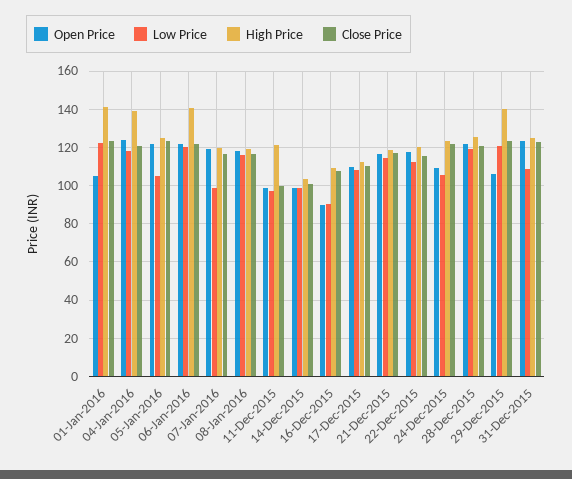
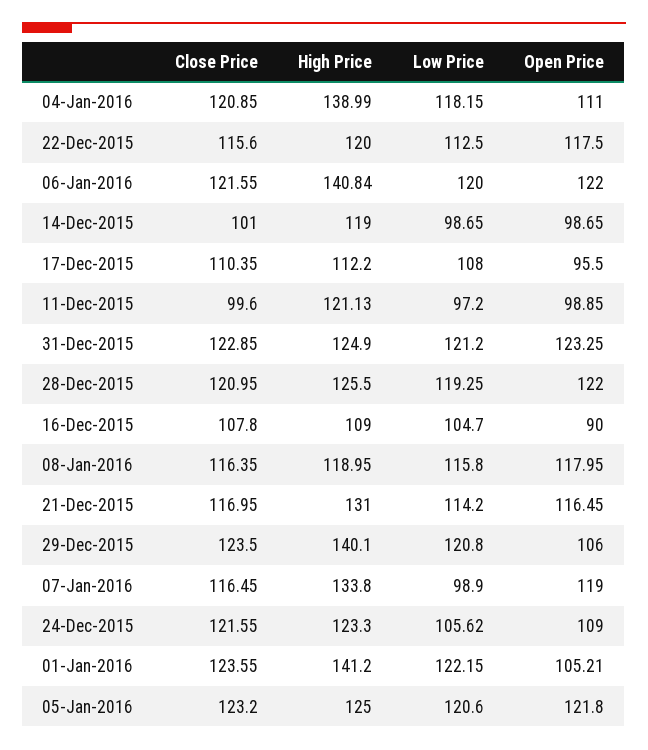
  {
    "Open Price": {
      "01-Jan-2016": 105.21,
-     "04-Jan-2016": 125,
+     "04-Jan-2016": 111,
      "05-Jan-2016": 121.8,
      "06-Jan-2016": 122,
      "07-Jan-2016": 119,
      "08-Jan-2016": 117.95,
      "11-Dec-2015": 98.85,
      "14-Dec-2015": 98.65,
      "16-Dec-2015": 90,
-     "17-Dec-2015": 110,
+     "17-Dec-2015": 95.5,
      "21-Dec-2015": 116.45,
      "22-Dec-2015": 117.5,
      "24-Dec-2015": 109,
      "28-Dec-2015": 122,
      "29-Dec-2015": 106,
      "31-Dec-2015": 123.25
    },
    "Low Price": {
      "01-Jan-2016": 122.15,
      "04-Jan-2016": 118.15,
-     "05-Jan-2016": 105,
+     "05-Jan-2016": 120.6,
      "06-Jan-2016": 120,
      "07-Jan-2016": 98.9,
      "08-Jan-2016": 115.8,
      "11-Dec-2015": 97.2,
      "14-Dec-2015": 98.65,
-     "16-Dec-2015": 90,
+     "16-Dec-2015": 104.7,
      "17-Dec-2015": 108,
      "21-Dec-2015": 114.2,
      "22-Dec-2015": 112.5,
      "24-Dec-2015": 105.62,
      "28-Dec-2015": 119.25,
      "29-Dec-2015": 120.8,
-     "31-Dec-2015": 110
+     "31-Dec-2015": 121.2
    },
    "High Price": {
      "01-Jan-2016": 141.2,
      "04-Jan-2016": 138.99,
      "05-Jan-2016": 125,
      "06-Jan-2016": 140.84,
-     "07-Jan-2016": 120,
+     "07-Jan-2016": 133.8,
      "08-Jan-2016": 118.95,
      "11-Dec-2015": 121.13,
-     "14-Dec-2015": 105,
+     "14-Dec-2015": 119,
      "16-Dec-2015": 109,
      "17-Dec-2015": 112.2,
-     "21-Dec-2015": 120,
+     "21-Dec-2015": 131,
      "22-Dec-2015": 120,
      "24-Dec-2015": 123.3,
      "28-Dec-2015": 125.5,
      "29-Dec-2015": 140.1,
      "31-Dec-2015": 124.9
    },
    "Close Price": {
      "01-Jan-2016": 123.55,
      "04-Jan-2016": 120.85,
      "05-Jan-2016": 123.2,
      "06-Jan-2016": 121.55,
      "07-Jan-2016": 116.45,
      "08-Jan-2016": 116.35,
      "11-Dec-2015": 99.6,
      "14-Dec-2015": 101,
      "16-Dec-2015": 107.8,
      "17-Dec-2015": 110.35,
      "21-Dec-2015": 116.95,
      "22-Dec-2015": 115.6,
      "24-Dec-2015": 121.55,
      "28-Dec-2015": 120.95,
      "29-Dec-2015": 123.5,
      "31-Dec-2015": 122.85
    }
  }

